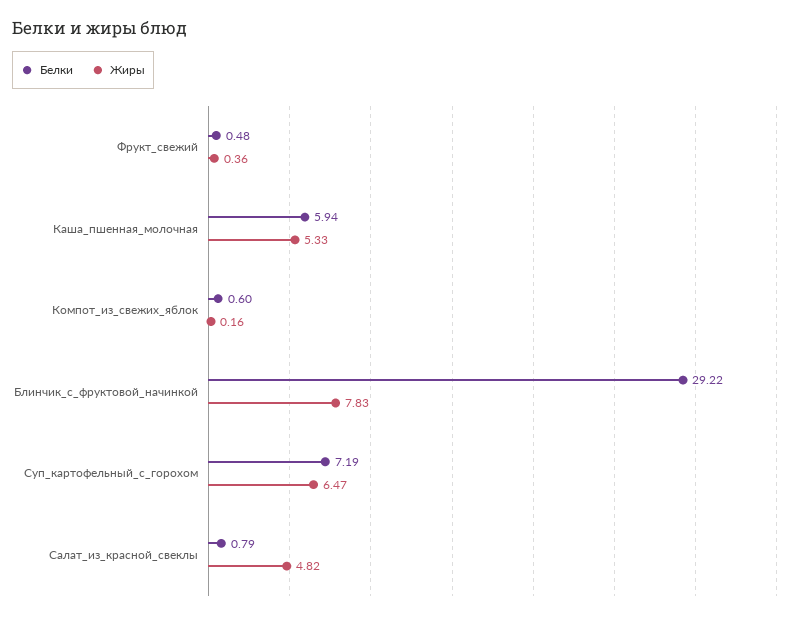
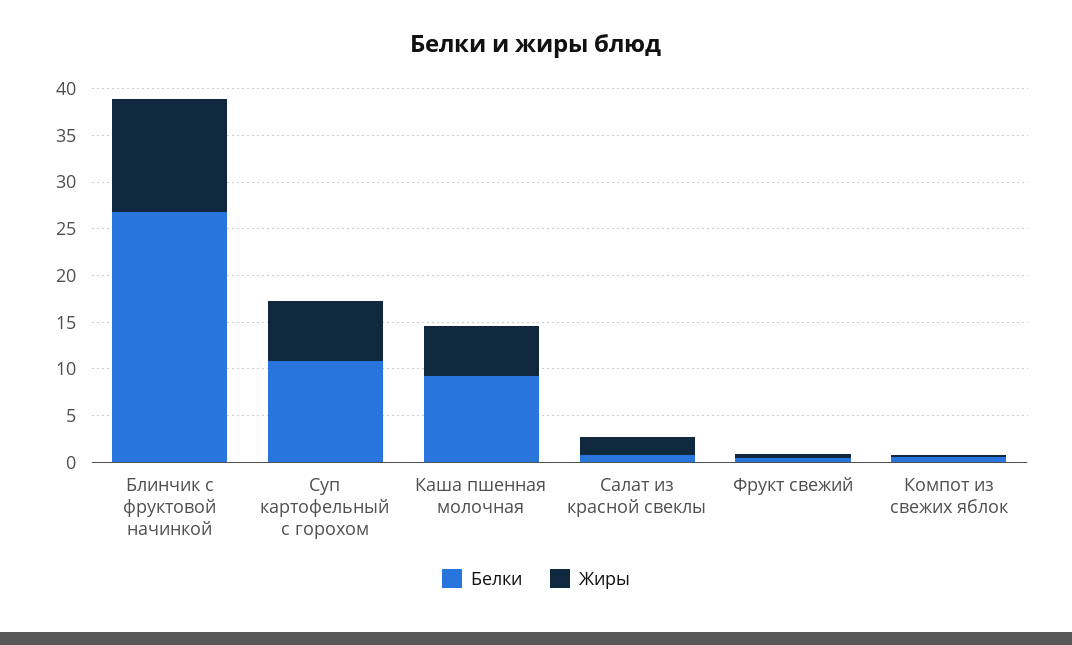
  {
    "Белки": {
      "Фрукт_свежий": 0.48,
-     "Каша_пшенная_молочная": 5.94,
+     "Каша_пшенная_молочная": 9,
      "Компот_из_свежих_яблок": 0.6,
-     "Блинчик_с_фруктовой_начинкой": 29.22,
+     "Блинчик_с_фруктовой_начинкой": 27,
-     "Суп_картофельный_с_горохом": 7.19,
+     "Суп_картофельный_с_горохом": 11,
      "Салат_из_красной_свеклы": 0.79
    },
    "Жиры": {
      "Фрукт_свежий": 0.36,
      "Каша_пшенная_молочная": 5.33,
      "Компот_из_свежих_яблок": 0.16,
-     "Блинчик_с_фруктовой_начинкой": 7.83,
+     "Блинчик_с_фруктовой_начинкой": 12,
      "Суп_картофельный_с_горохом": 6.47,
-     "Салат_из_красной_свеклы": 4.82
+     "Салат_из_красной_свеклы": 2
    }
  }

